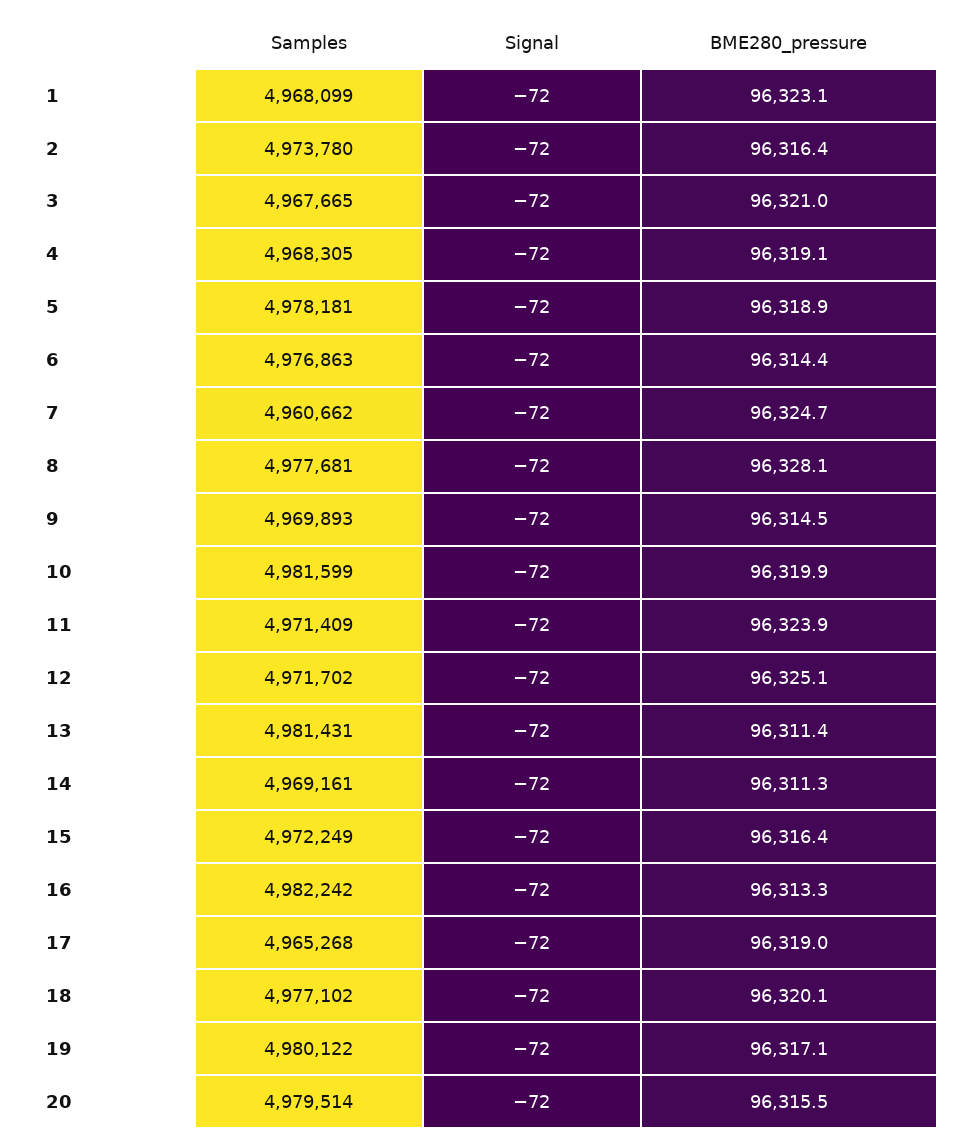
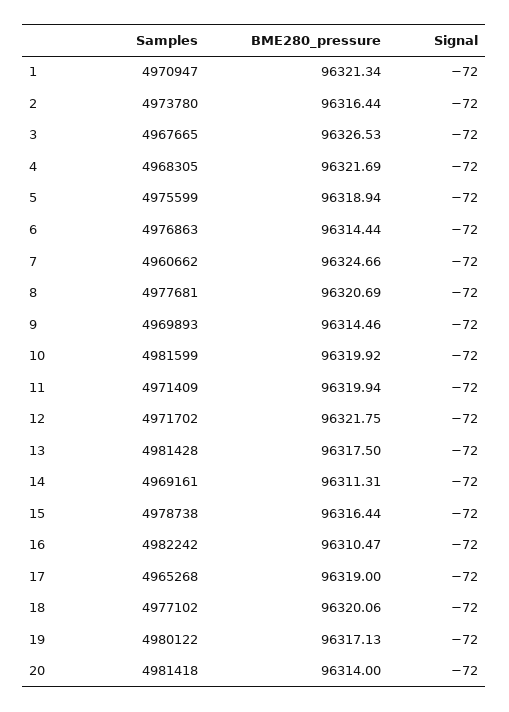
  {
    "Samples": {
-     "1": 4968099,
+     "1": 4970947,
      "2": 4973780,
      "3": 4967665,
      "4": 4968305,
-     "5": 4978181,
+     "5": 4975599,
      "6": 4976863,
      "7": 4960662,
      "8": 4977681,
      "9": 4969893,
      "10": 4981599,
      "11": 4971409,
      "12": 4971702,
-     "13": 4981431,
+     "13": 4981428,
      "14": 4969161,
-     "15": 4972249,
+     "15": 4978738,
      "16": 4982242,
      "17": 4965268,
      "18": 4977102,
      "19": 4980122,
-     "20": 4979514
+     "20": 4981418
    },
    "Signal": {
      "1": -72,
      "2": -72,
      "3": -72,
      "4": -72,
      "5": -72,
      "6": -72,
      "7": -72,
      "8": -72,
      "9": -72,
      "10": -72,
      "11": -72,
      "12": -72,
      "13": -72,
      "14": -72,
      "15": -72,
      "16": -72,
      "17": -72,
      "18": -72,
      "19": -72,
      "20": -72
    },
    "BME280_pressure": {
-     "1": 96323.1,
+     "1": 96321.34,
      "2": 96316.44,
-     "3": 96321,
+     "3": 96326.53,
-     "4": 96319.1,
+     "4": 96321.69,
      "5": 96318.94,
      "6": 96314.44,
      "7": 96324.66,
-     "8": 96328.1,
+     "8": 96320.69,
      "9": 96314.46,
      "10": 96319.92,
-     "11": 96323.9,
+     "11": 96319.94,
-     "12": 96325.1,
+     "12": 96321.75,
-     "13": 96311.4,
+     "13": 96317.5,
      "14": 96311.31,
      "15": 96316.44,
-     "16": 96313.3,
+     "16": 96310.47,
      "17": 96319,
      "18": 96320.06,
      "19": 96317.13,
-     "20": 96315.5
+     "20": 96314
    }
  }

